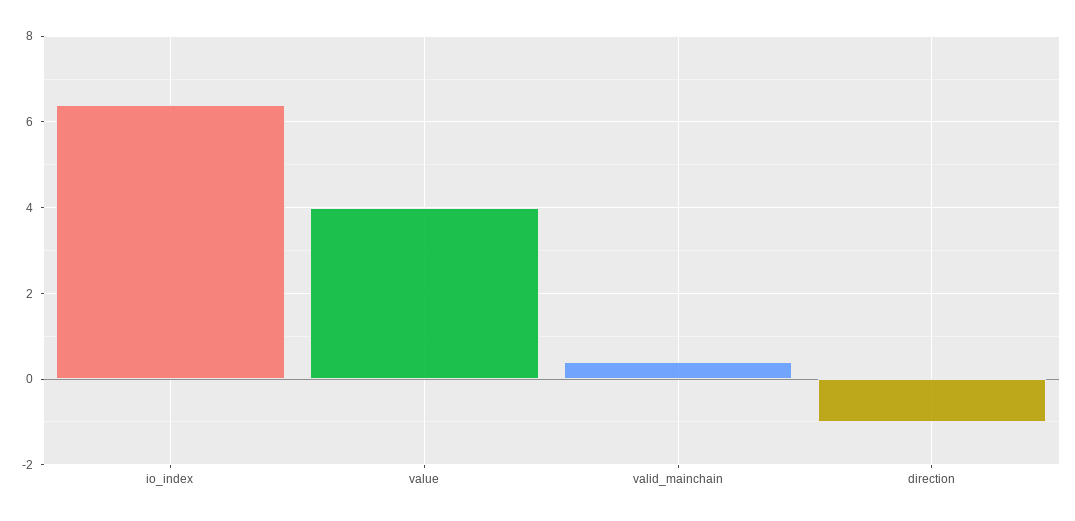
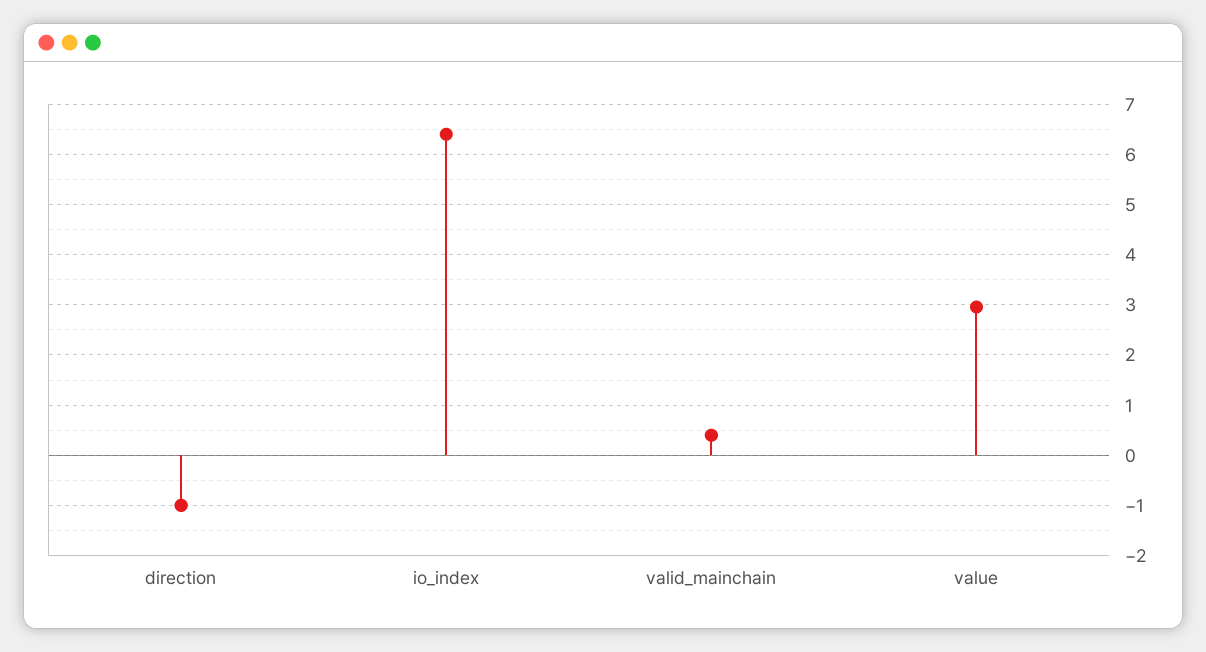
  {
    "io_index": 6.4,
-   "value": 4,
+   "value": 3,
    "valid_mainchain": 0.4,
    "direction": -1
  }

